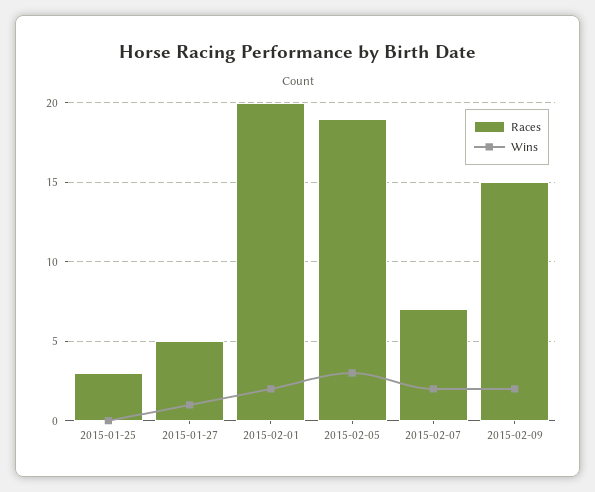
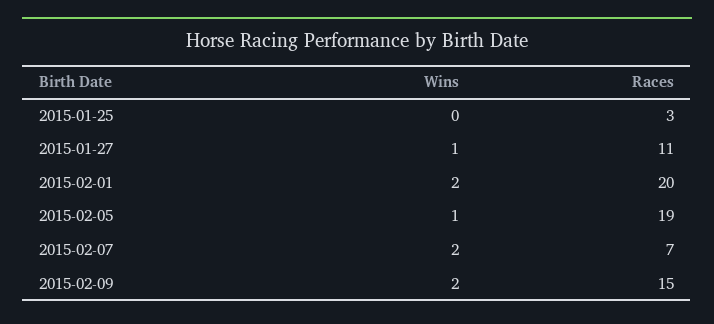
  {
    "Races": {
      "2015-01-25": 3,
-     "2015-01-27": 5,
+     "2015-01-27": 11,
      "2015-02-01": 20,
      "2015-02-05": 19,
      "2015-02-07": 7,
      "2015-02-09": 15
    },
    "Wins": {
      "2015-01-25": 0,
      "2015-01-27": 1,
      "2015-02-01": 2,
-     "2015-02-05": 3,
+     "2015-02-05": 1,
      "2015-02-07": 2,
      "2015-02-09": 2
    }
  }

